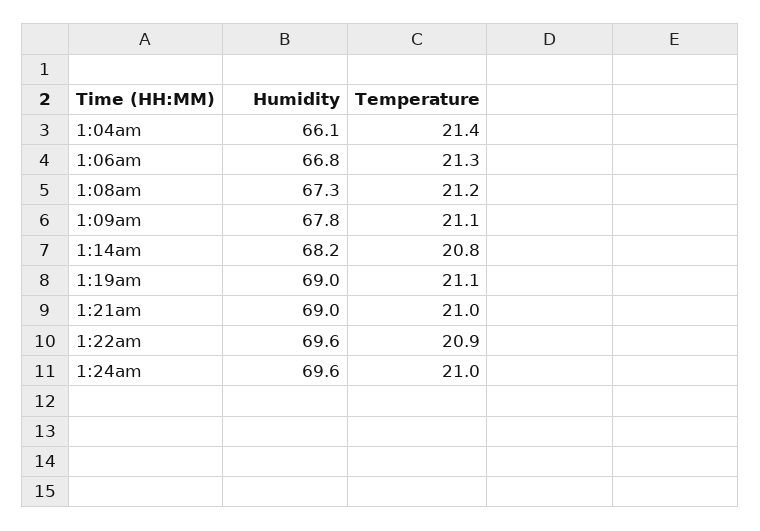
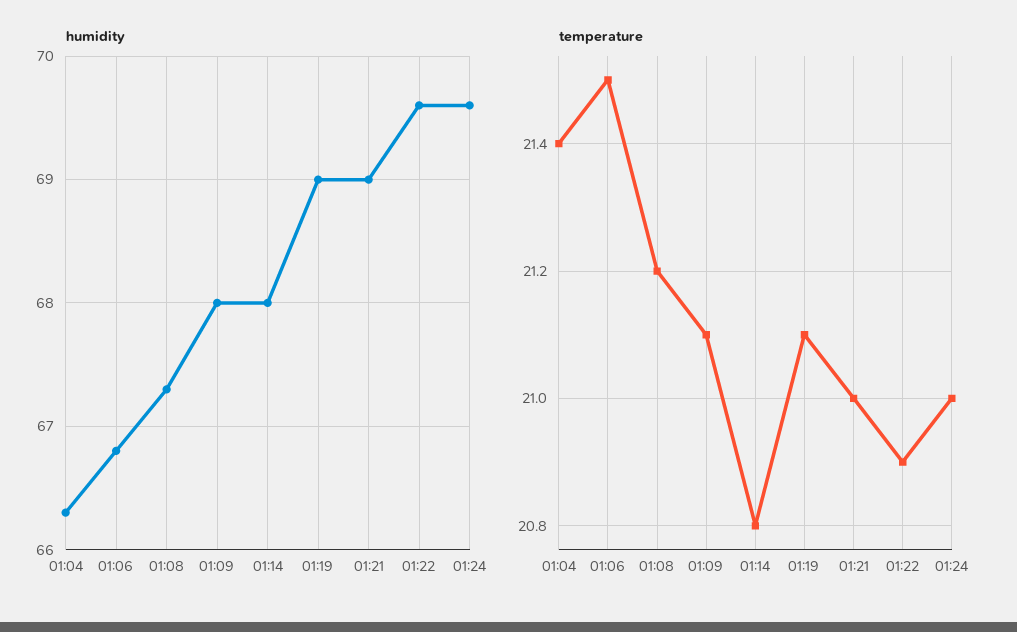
  {
    "Humidity": {
-     "1:04am": 66.1,
+     "1:04am": 66.3,
      "1:06am": 66.8,
      "1:08am": 67.3,
-     "1:09am": 67.8,
+     "1:09am": 68,
-     "1:14am": 68.2,
+     "1:14am": 68,
      "1:19am": 69,
      "1:21am": 69,
      "1:22am": 69.6,
      "1:24am": 69.6
    },
    "Temperature": {
      "1:04am": 21.4,
-     "1:06am": 21.3,
+     "1:06am": 21.5,
      "1:08am": 21.2,
      "1:09am": 21.1,
      "1:14am": 20.8,
      "1:19am": 21.1,
      "1:21am": 21,
      "1:22am": 20.9,
      "1:24am": 21
    }
  }

